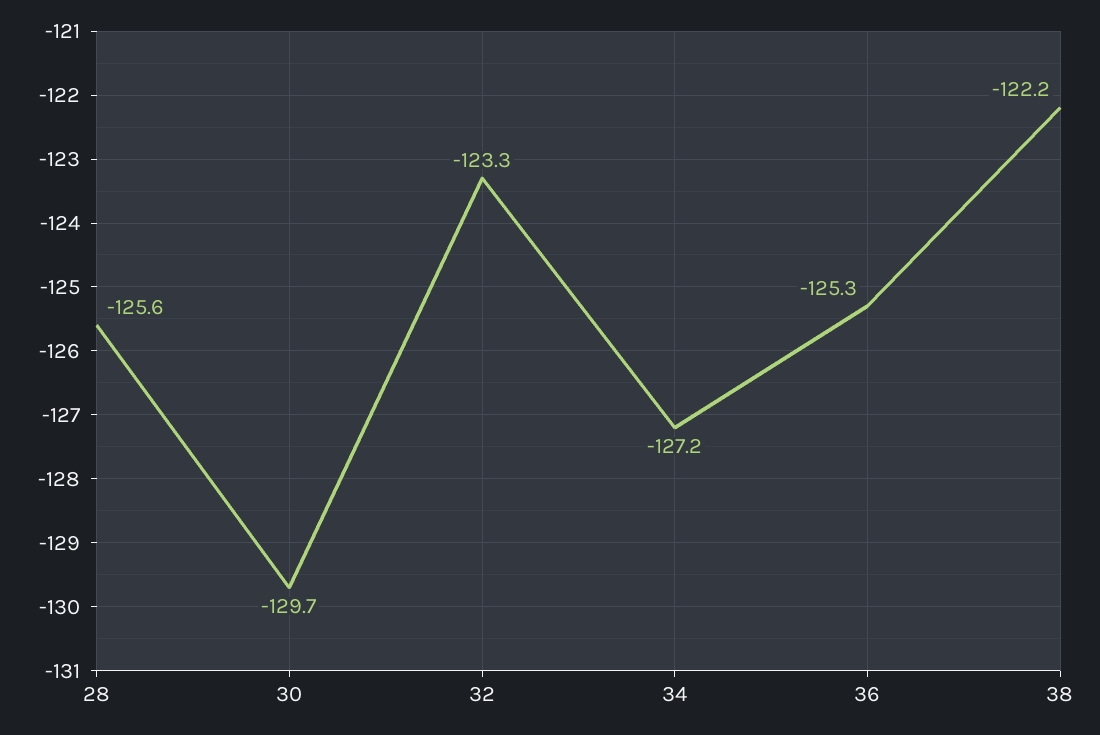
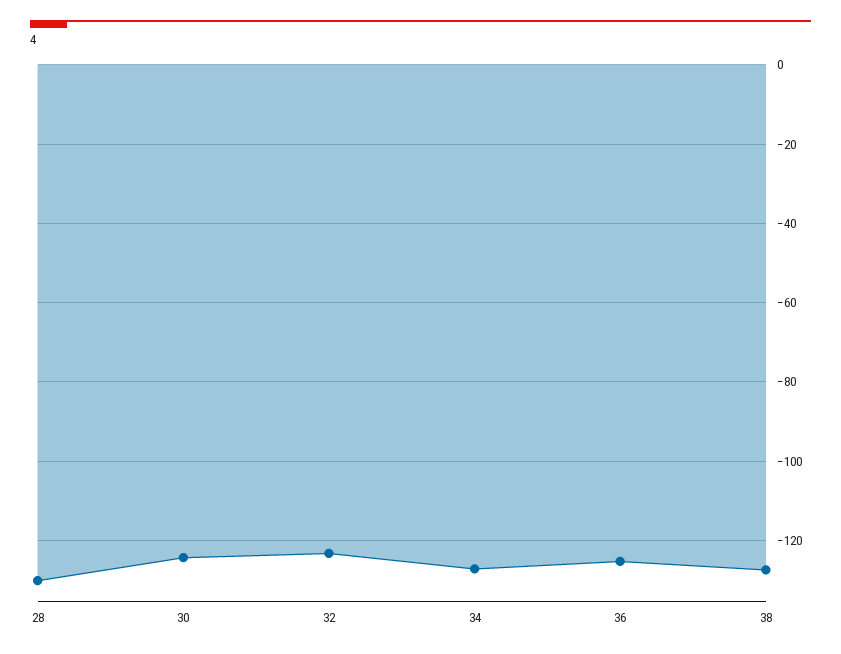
  {
-   "28": -125.6,
+   "28": -130,
-   "30": -129.7,
+   "30": -124,
    "32": -123.3,
    "34": -127.2,
    "36": -125.3,
-   "38": -122.2
+   "38": -128
  }

